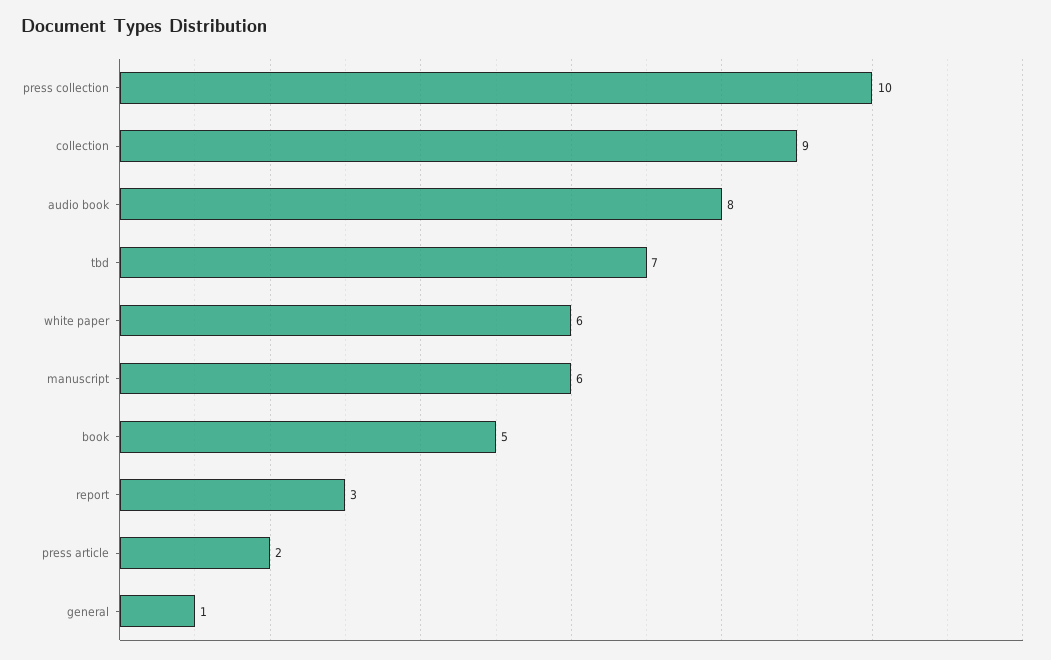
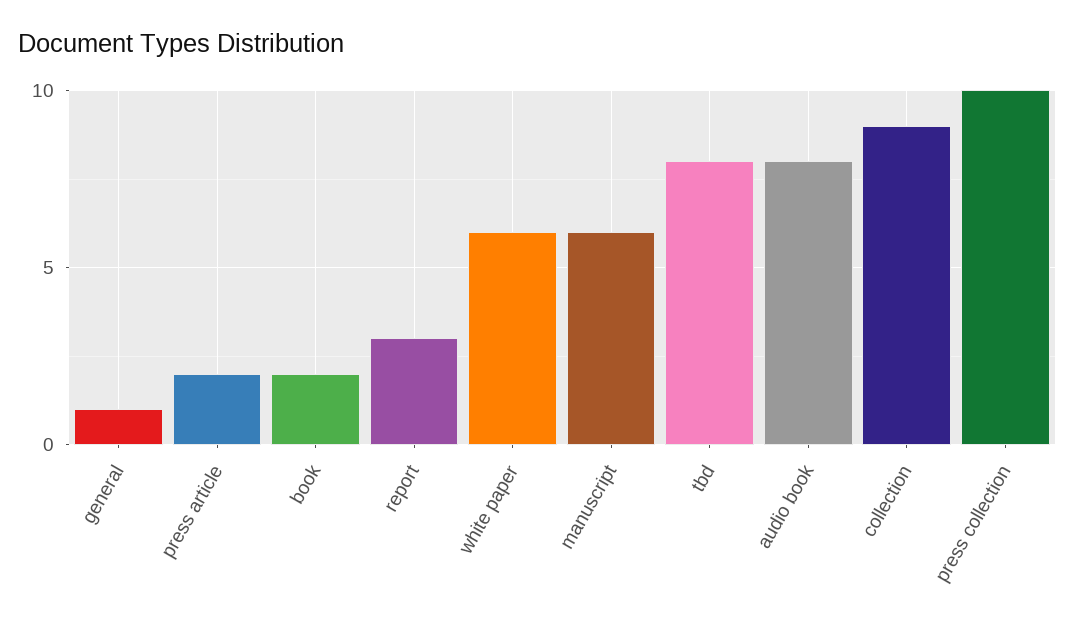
  {
    "press collection": 10,
    "collection": 9,
    "audio book": 8,
-   "tbd": 7,
+   "tbd": 8,
    "white paper": 6,
    "manuscript": 6,
-   "book": 5,
+   "book": 2,
    "report": 3,
    "press article": 2,
    "general": 1
  }

